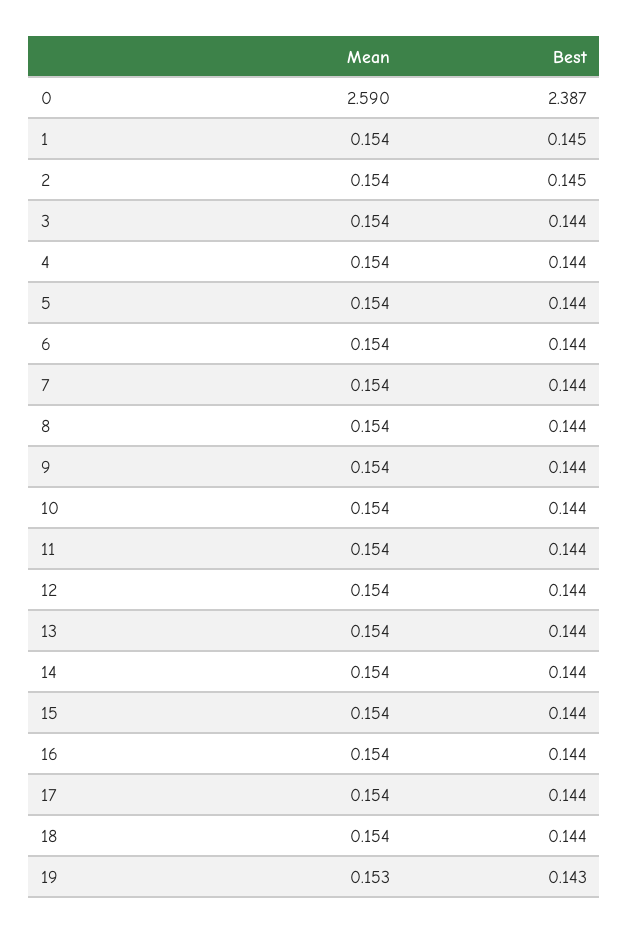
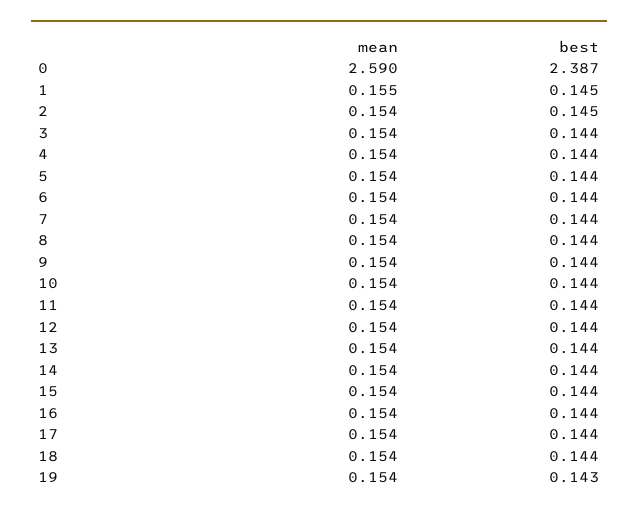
  {
    "Mean": {
      "0": 2.59,
-     "1": 0.154,
+     "1": 0.155,
      "2": 0.154,
      "3": 0.154,
      "4": 0.154,
      "5": 0.154,
      "6": 0.154,
      "7": 0.154,
      "8": 0.154,
      "9": 0.154,
      "10": 0.154,
      "11": 0.154,
      "12": 0.154,
      "13": 0.154,
      "14": 0.154,
      "15": 0.154,
      "16": 0.154,
      "17": 0.154,
      "18": 0.154,
-     "19": 0.153
+     "19": 0.154
    },
    "Best": {
      "0": 2.387,
      "1": 0.145,
      "2": 0.145,
      "3": 0.144,
      "4": 0.144,
      "5": 0.144,
      "6": 0.144,
      "7": 0.144,
      "8": 0.144,
      "9": 0.144,
      "10": 0.144,
      "11": 0.144,
      "12": 0.144,
      "13": 0.144,
      "14": 0.144,
      "15": 0.144,
      "16": 0.144,
      "17": 0.144,
      "18": 0.144,
      "19": 0.143
    }
  }

